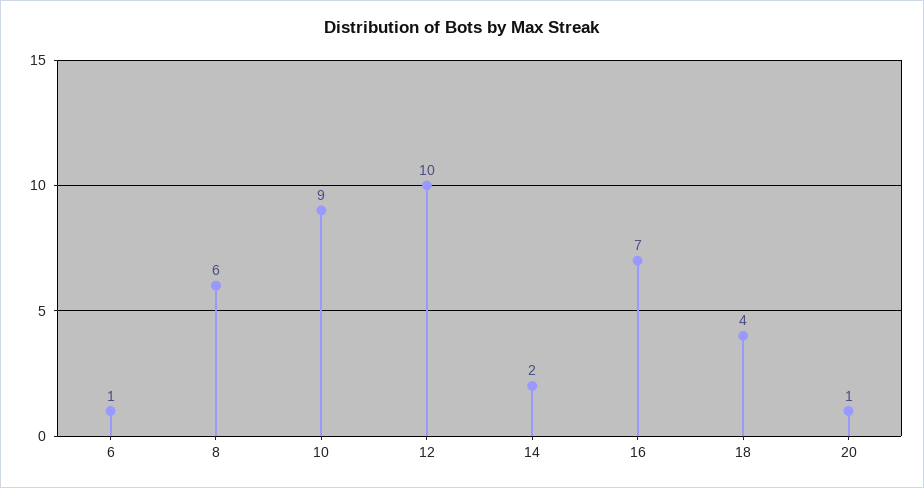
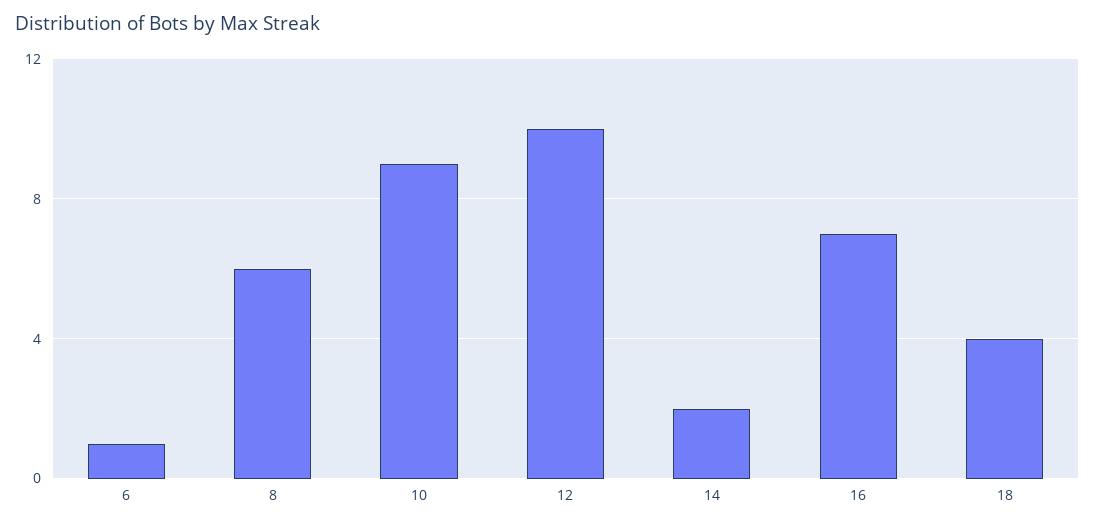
  {
    "6": 1,
    "8": 6,
    "10": 9,
    "12": 10,
    "14": 2,
    "16": 7,
-   "18": 4,
+   "18": 4
-   "20": 1
  }

